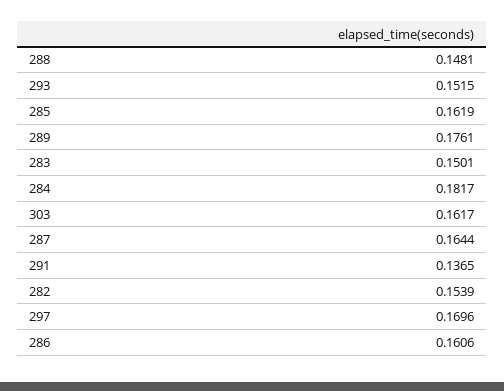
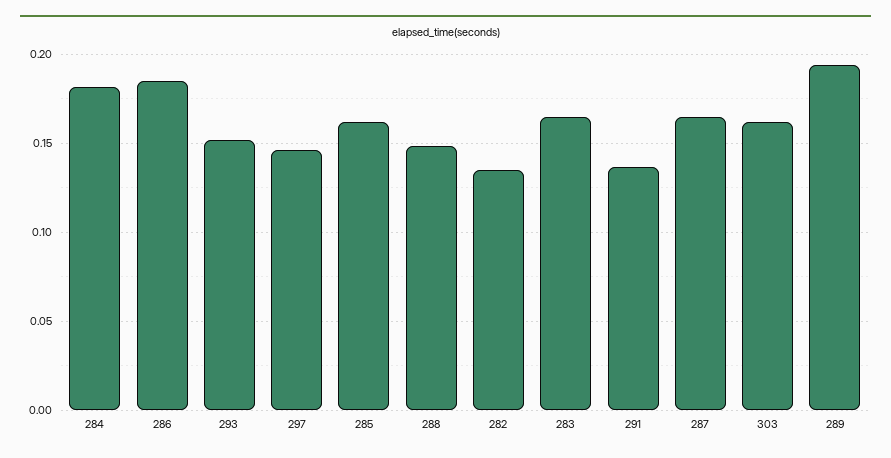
  {
    "288": 0.1481,
    "293": 0.1515,
    "285": 0.1619,
-   "289": 0.1761,
+   "289": 0.195,
-   "283": 0.1501,
+   "283": 0.165,
    "284": 0.1817,
    "303": 0.1617,
    "287": 0.1644,
    "291": 0.1365,
-   "282": 0.1539,
+   "282": 0.135,
-   "297": 0.1696,
+   "297": 0.145,
-   "286": 0.1606
+   "286": 0.185
  }

